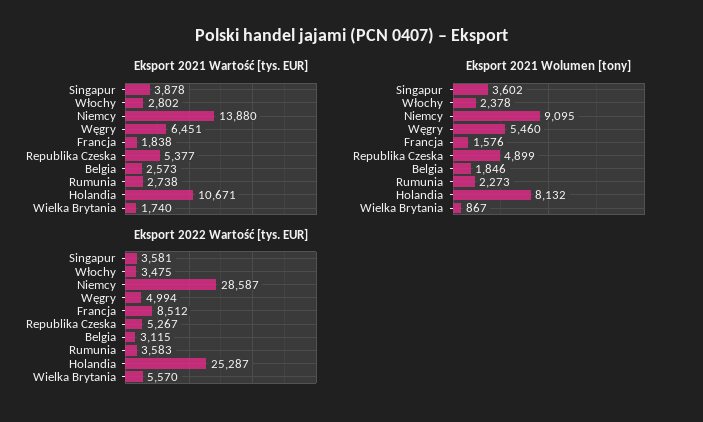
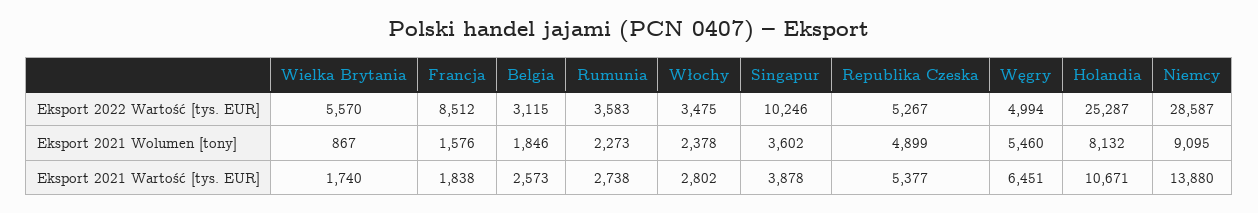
  {
    "Eksport 2021 Wartość [tys. EUR]": {
      "Singapur": 3878,
      "Włochy": 2802,
      "Niemcy": 13880,
      "Węgry": 6451,
      "Francja": 1838,
      "Republika Czeska": 5377,
      "Belgia": 2573,
      "Rumunia": 2738,
      "Holandia": 10671,
      "Wielka Brytania": 1740
    },
    "Eksport 2021 Wolumen [tony]": {
      "Singapur": 3602,
      "Włochy": 2378,
      "Niemcy": 9095,
      "Węgry": 5460,
      "Francja": 1576,
      "Republika Czeska": 4899,
      "Belgia": 1846,
      "Rumunia": 2273,
      "Holandia": 8132,
      "Wielka Brytania": 867
    },
    "Eksport 2022 Wartość [tys. EUR]": {
-     "Singapur": 3581,
+     "Singapur": 10246,
      "Włochy": 3475,
      "Niemcy": 28587,
      "Węgry": 4994,
      "Francja": 8512,
      "Republika Czeska": 5267,
      "Belgia": 3115,
      "Rumunia": 3583,
      "Holandia": 25287,
      "Wielka Brytania": 5570
    }
  }

